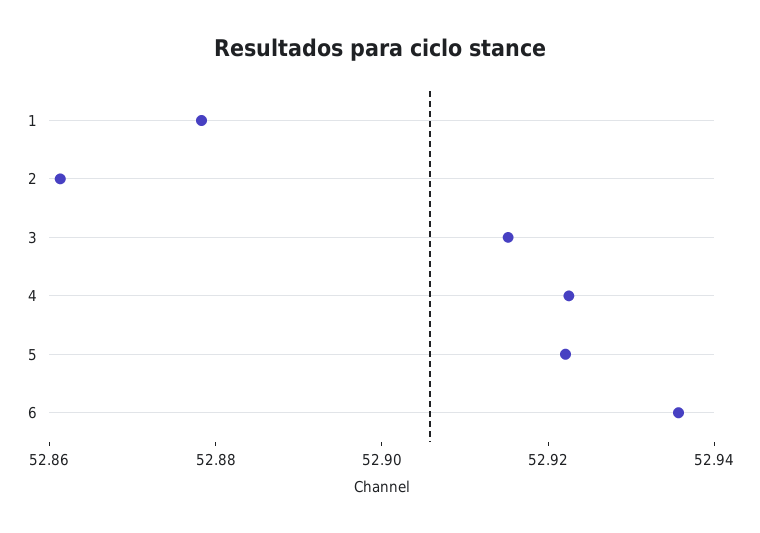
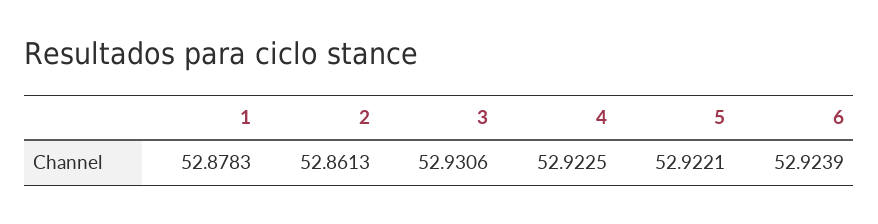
  {
    "1": 52.8783,
    "2": 52.8613,
-   "3": 52.915,
+   "3": 52.9306,
    "4": 52.9225,
    "5": 52.9221,
-   "6": 52.935
+   "6": 52.9239
  }

